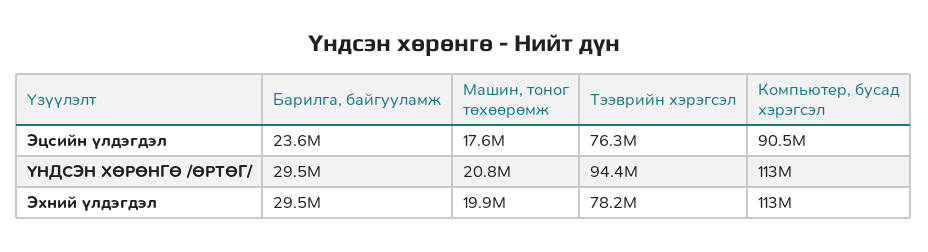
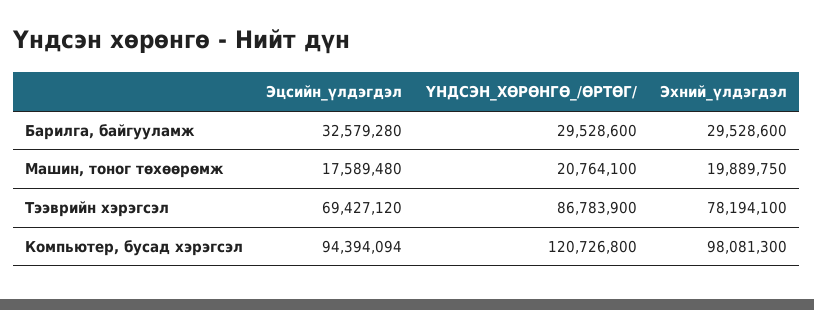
  {
    "Барилга, байгууламж": {
-     "Эцсийн үлдэгдэл": 23600000,
+     "Эцсийн үлдэгдэл": 32579280,
      "ҮНДСЭН ХӨРӨНГӨ /ӨРТӨГ/": 29528600,
      "Эхний үлдэгдэл": 29528600
    },
    "Машин, тоног төхөөрөмж": {
      "Эцсийн үлдэгдэл": 17589480,
      "ҮНДСЭН ХӨРӨНГӨ /ӨРТӨГ/": 20764100,
      "Эхний үлдэгдэл": 19889750
    },
    "Тээврийн хэрэгсэл": {
-     "Эцсийн үлдэгдэл": 76300000,
+     "Эцсийн үлдэгдэл": 69427120,
-     "ҮНДСЭН ХӨРӨНГӨ /ӨРТӨГ/": 94400000,
+     "ҮНДСЭН ХӨРӨНГӨ /ӨРТӨГ/": 86783900,
      "Эхний үлдэгдэл": 78194100
    },
    "Компьютер, бусад хэрэгсэл": {
-     "Эцсийн үлдэгдэл": 90500000,
+     "Эцсийн үлдэгдэл": 94394094,
-     "ҮНДСЭН ХӨРӨНГӨ /ӨРТӨГ/": 113000000,
+     "ҮНДСЭН ХӨРӨНГӨ /ӨРТӨГ/": 120726800,
-     "Эхний үлдэгдэл": 113000000
+     "Эхний үлдэгдэл": 98081300
    }
  }

